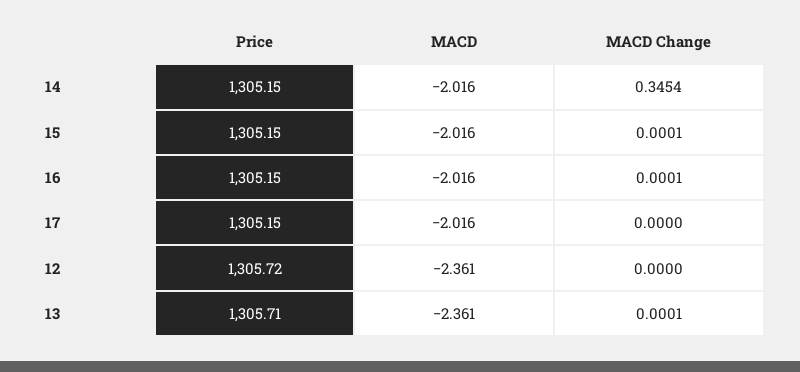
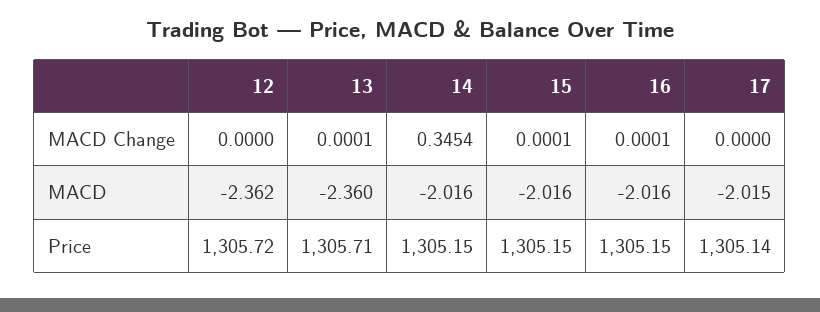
  {
    "Price": {
      "14": 1305.15,
      "15": 1305.15,
      "16": 1305.15,
-     "17": 1305.15,
+     "17": 1305.14,
      "12": 1305.72,
      "13": 1305.71
    },
    "MACD": {
      "14": -2.016,
      "15": -2.016,
      "16": -2.016,
-     "17": -2.016,
+     "17": -2.015,
-     "12": -2.361,
+     "12": -2.362,
-     "13": -2.361
+     "13": -2.36
    },
    "MACD Change": {
      "14": 0.3454,
      "15": 0.0001,
      "16": 0.0001,
      "17": 0,
      "12": 0,
      "13": 0.0001
    }
  }

